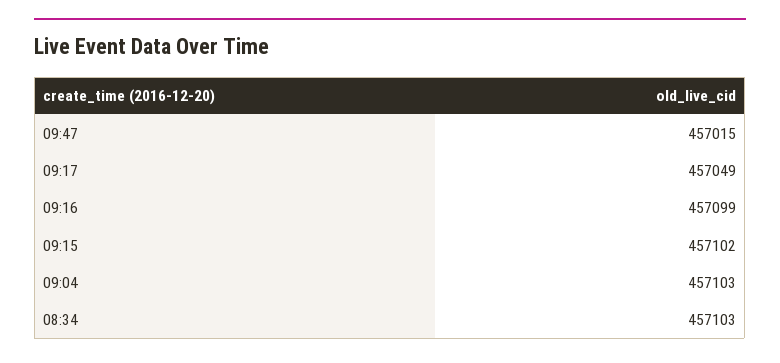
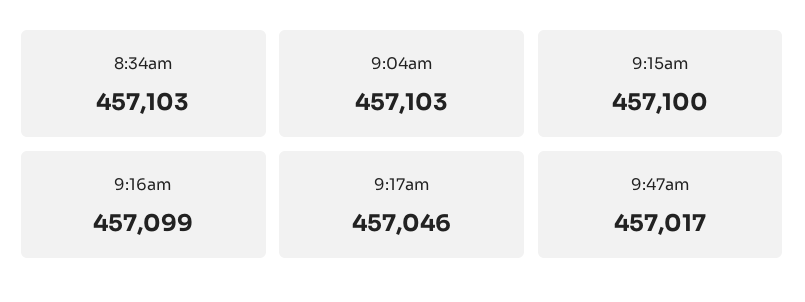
  {
-   "09:47": 457015,
+   "09:47": 457017,
-   "09:17": 457049,
+   "09:17": 457046,
    "09:16": 457099,
-   "09:15": 457102,
+   "09:15": 457100,
    "09:04": 457103,
    "08:34": 457103
  }

